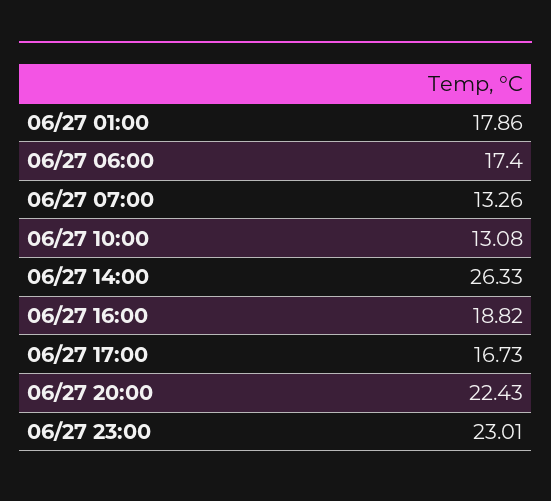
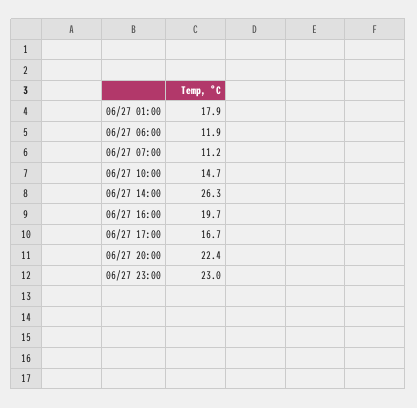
  {
    "06/27 01:00": 17.86,
-   "06/27 06:00": 17.4,
+   "06/27 06:00": 11.9,
-   "06/27 07:00": 13.26,
+   "06/27 07:00": 11.2,
-   "06/27 10:00": 13.08,
+   "06/27 10:00": 14.7,
    "06/27 14:00": 26.33,
-   "06/27 16:00": 18.82,
+   "06/27 16:00": 19.7,
    "06/27 17:00": 16.73,
    "06/27 20:00": 22.43,
    "06/27 23:00": 23.01
  }

